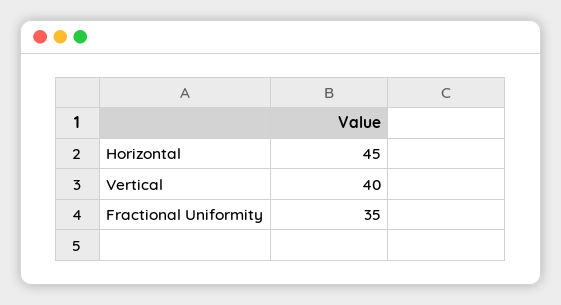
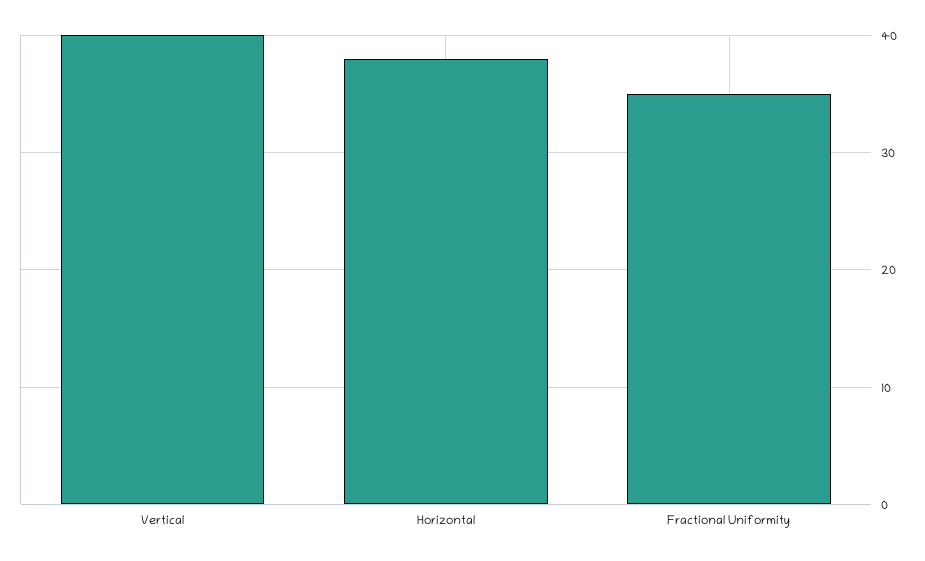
  {
-   "Horizontal": 45,
+   "Horizontal": 38,
    "Vertical": 40,
    "Fractional Uniformity": 35
  }

